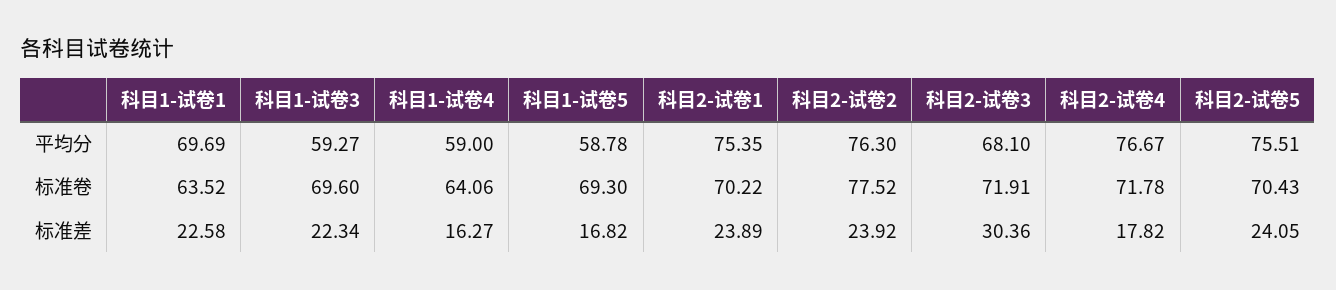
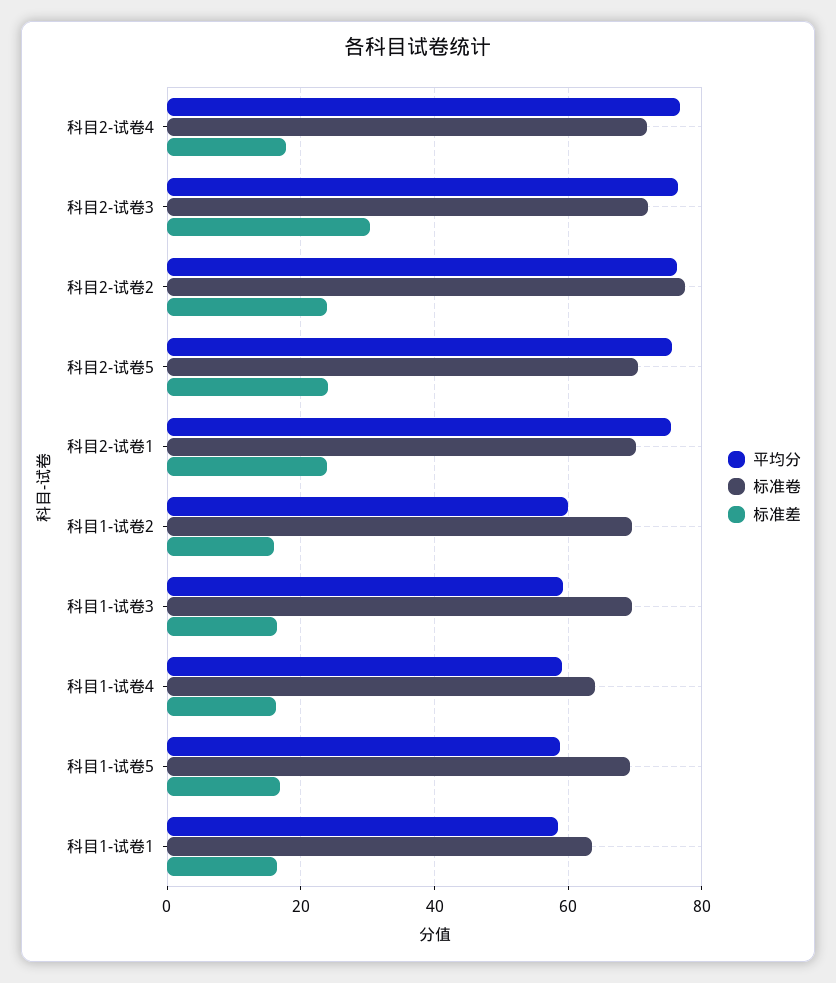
  {
    "平均分": {
-     "科目1-试卷1": 69.69,
+     "科目1-试卷1": 58,
      "科目1-试卷3": 59.27,
      "科目1-试卷4": 59,
      "科目1-试卷5": 58.78,
      "科目2-试卷1": 75.35,
      "科目2-试卷2": 76.3,
-     "科目2-试卷3": 68.1,
+     "科目2-试卷3": 76,
      "科目2-试卷4": 76.67,
-     "科目2-试卷5": 75.51
+     "科目2-试卷5": 75.51,
+     "科目1-试卷2": 60
    },
    "标准卷": {
      "科目1-试卷1": 63.52,
      "科目1-试卷3": 69.6,
      "科目1-试卷4": 64.06,
      "科目1-试卷5": 69.3,
      "科目2-试卷1": 70.22,
      "科目2-试卷2": 77.52,
      "科目2-试卷3": 71.91,
      "科目2-试卷4": 71.78,
-     "科目2-试卷5": 70.43
+     "科目2-试卷5": 70.43,
+     "科目1-试卷2": 70
    },
    "标准差": {
-     "科目1-试卷1": 22.58,
+     "科目1-试卷1": 16,
-     "科目1-试卷3": 22.34,
+     "科目1-试卷3": 16,
      "科目1-试卷4": 16.27,
      "科目1-试卷5": 16.82,
      "科目2-试卷1": 23.89,
      "科目2-试卷2": 23.92,
      "科目2-试卷3": 30.36,
      "科目2-试卷4": 17.82,
-     "科目2-试卷5": 24.05
+     "科目2-试卷5": 24.05,
+     "科目1-试卷2": 16
    }
  }

